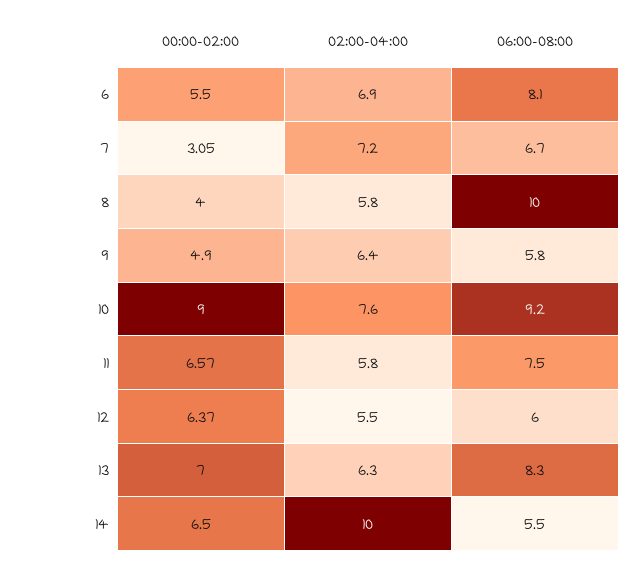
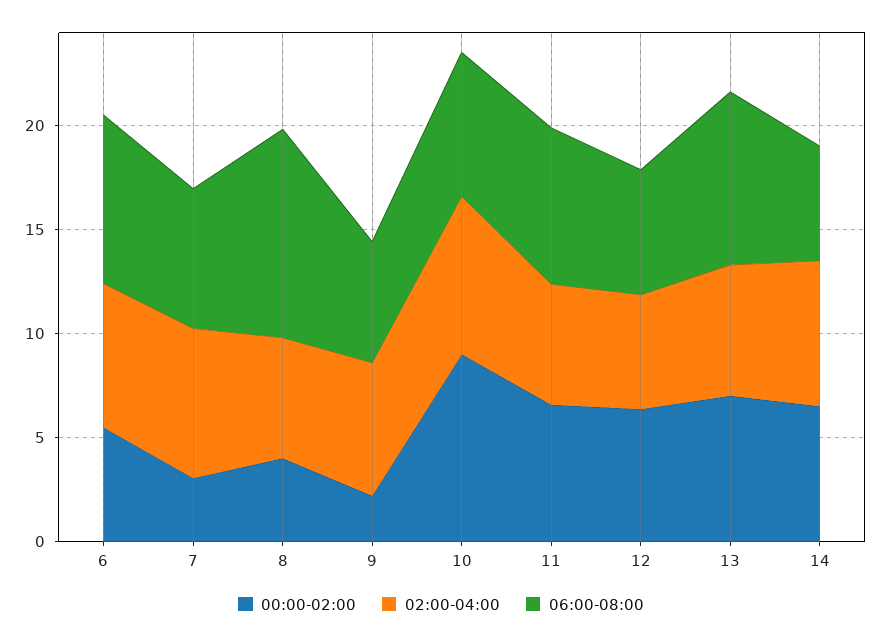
  {
    "00:00-02:00": {
      "6": 5.5,
      "7": 3.05,
      "8": 4,
-     "9": 4.9,
+     "9": 2,
      "10": 9,
      "11": 6.57,
      "12": 6.37,
      "13": 7,
      "14": 6.5
    },
    "02:00-04:00": {
      "6": 6.9,
      "7": 7.2,
      "8": 5.8,
      "9": 6.4,
      "10": 7.6,
      "11": 5.8,
      "12": 5.5,
      "13": 6.3,
-     "14": 10
+     "14": 7
    },
    "06:00-08:00": {
      "6": 8.1,
      "7": 6.7,
      "8": 10,
      "9": 5.8,
-     "10": 9.2,
+     "10": 7,
      "11": 7.5,
      "12": 6,
      "13": 8.3,
      "14": 5.5
    }
  }

